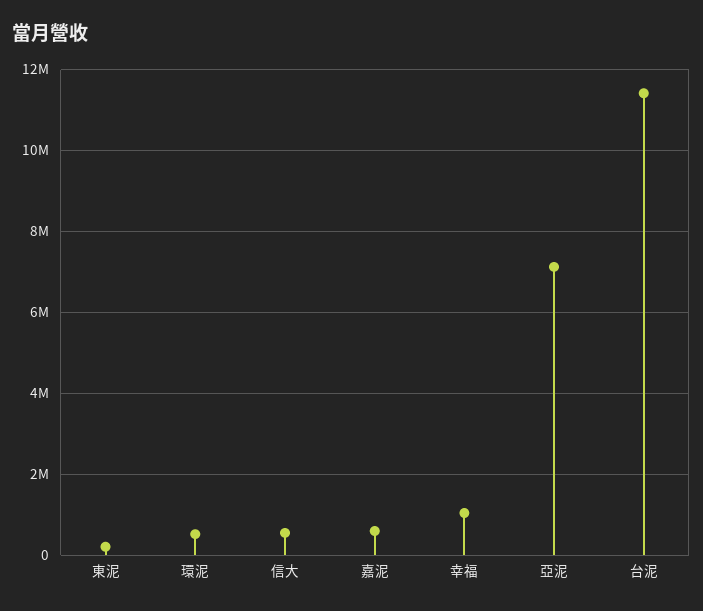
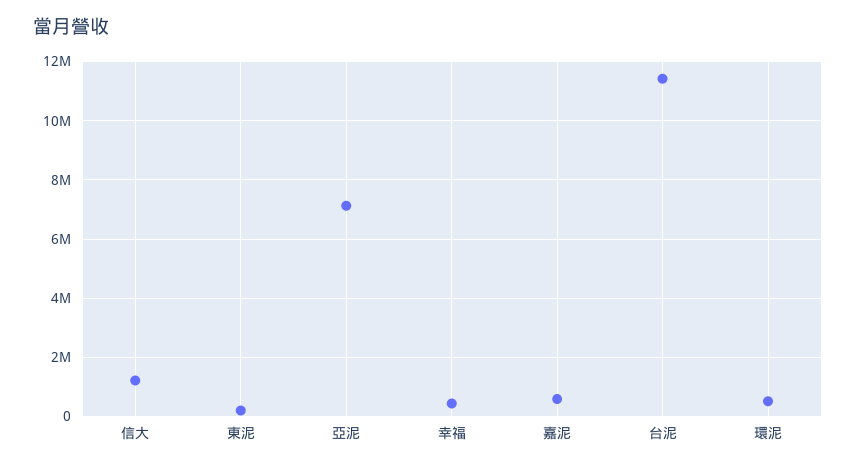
  {
    "東泥": 200000,
    "環泥": 600000,
-   "信大": 600000,
+   "信大": 1250000,
    "嘉泥": 600000,
-   "幸福": 1000000,
+   "幸福": 500000,
    "亞泥": 7200000,
    "台泥": 11400000
  }

